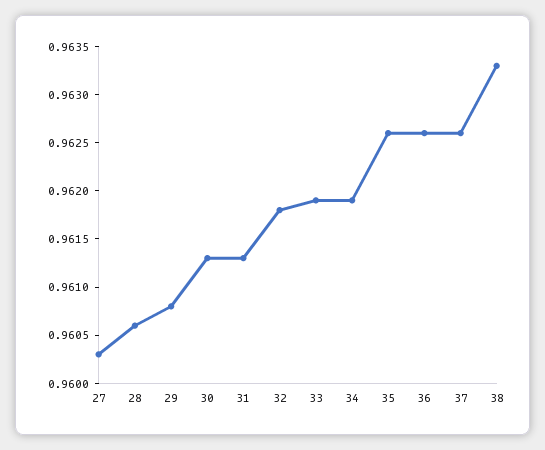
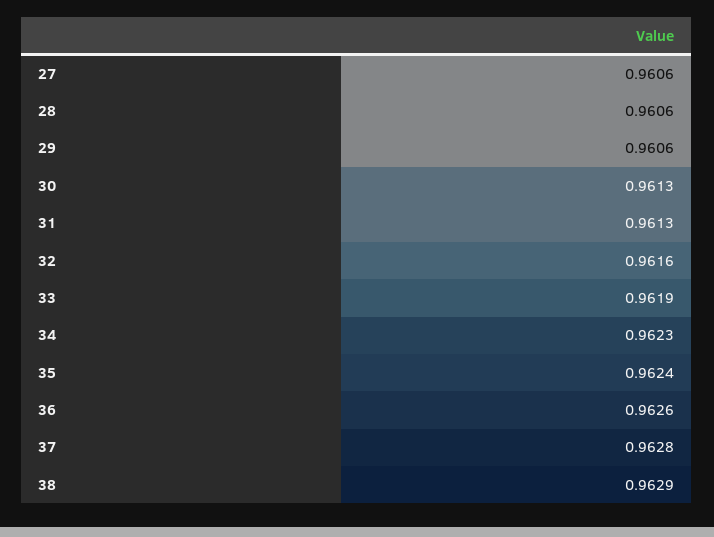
  {
-   "27": 0.9603,
+   "27": 0.9606,
    "28": 0.9606,
-   "29": 0.9608,
+   "29": 0.9606,
    "30": 0.9613,
    "31": 0.9613,
-   "32": 0.9618,
+   "32": 0.9616,
    "33": 0.9619,
-   "34": 0.9619,
+   "34": 0.9623,
-   "35": 0.9626,
+   "35": 0.9624,
    "36": 0.9626,
-   "37": 0.9626,
+   "37": 0.9628,
-   "38": 0.9633
+   "38": 0.9629
  }

